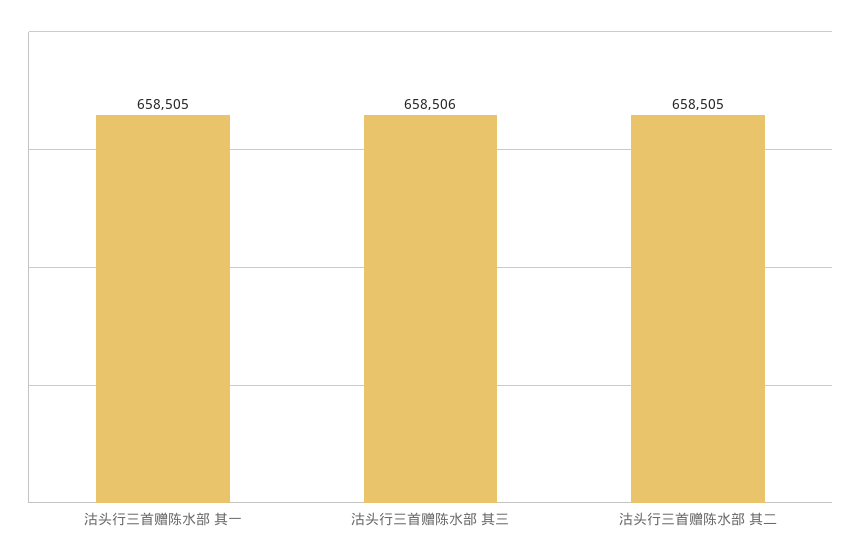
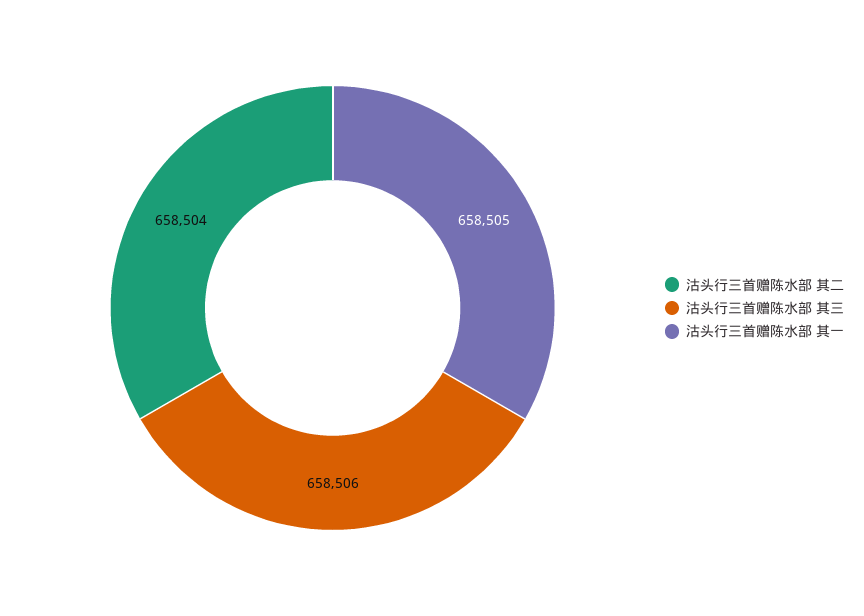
  {
    "沽头行三首赠陈水部 其一": 658505,
    "沽头行三首赠陈水部 其三": 658506,
-   "沽头行三首赠陈水部 其二": 658505
+   "沽头行三首赠陈水部 其二": 658504
  }

